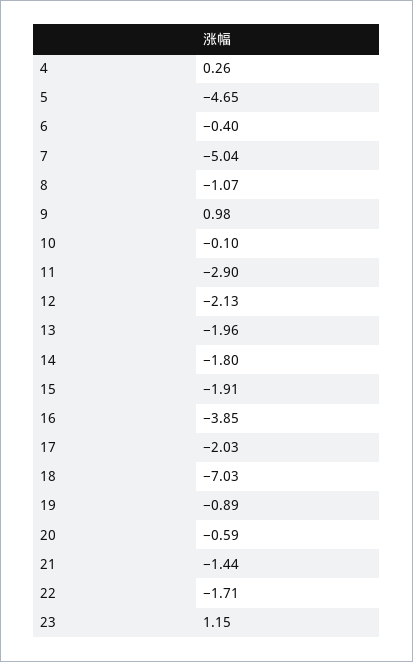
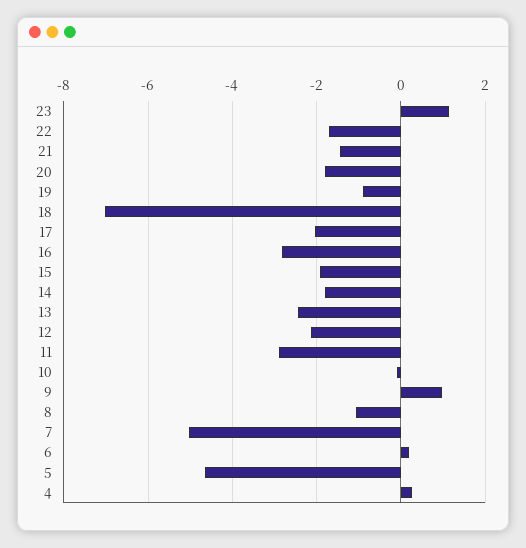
  {
    "4": 0.26,
    "5": -4.65,
-   "6": -0.4,
+   "6": 0.2,
    "7": -5.04,
    "8": -1.07,
    "9": 0.98,
    "10": -0.1,
    "11": -2.9,
    "12": -2.13,
-   "13": -1.96,
+   "13": -2.4,
    "14": -1.8,
    "15": -1.91,
-   "16": -3.85,
+   "16": -2.8,
    "17": -2.03,
    "18": -7.03,
    "19": -0.89,
-   "20": -0.59,
+   "20": -1.8,
    "21": -1.44,
    "22": -1.71,
    "23": 1.15
  }

